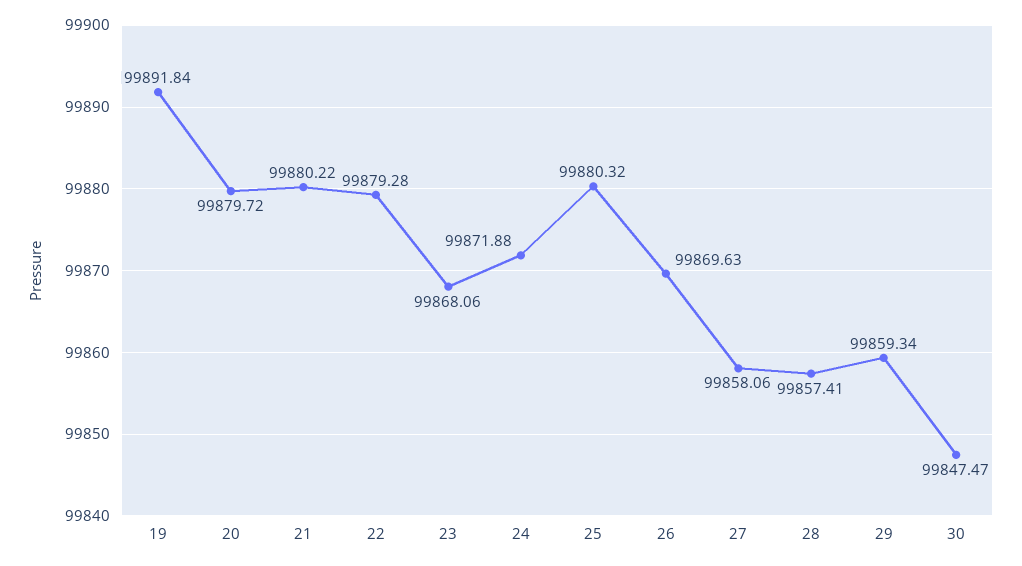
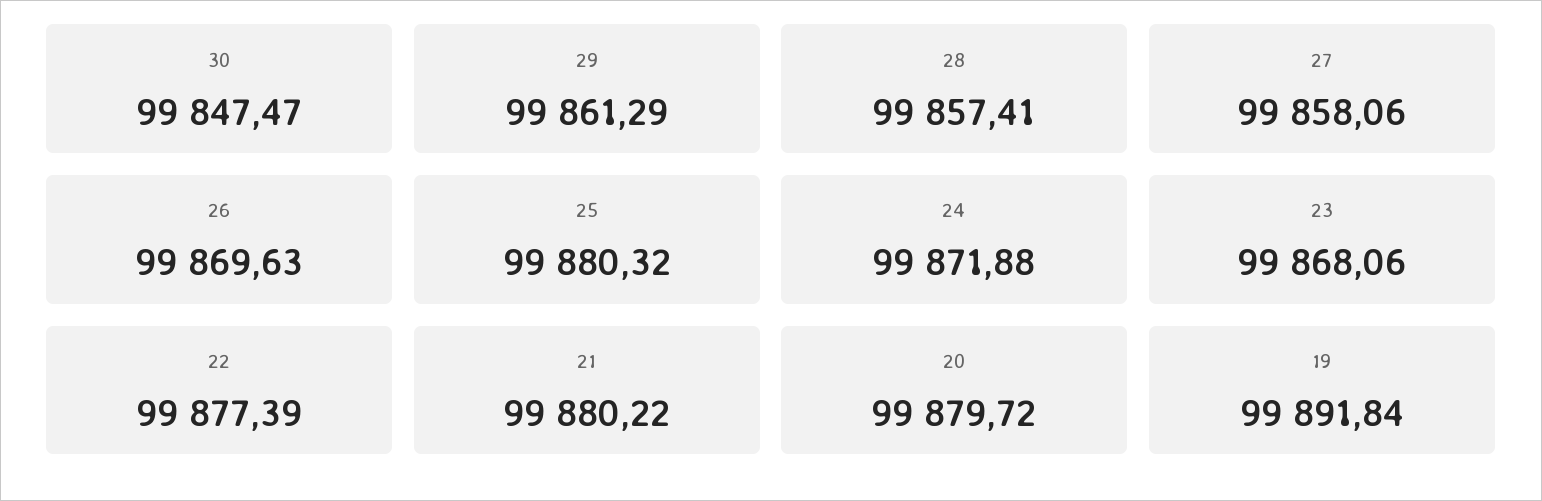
  {
    "19": 99891.84,
    "20": 99879.72,
    "21": 99880.22,
-   "22": 99879.28,
+   "22": 99877.39,
    "23": 99868.06,
    "24": 99871.88,
    "25": 99880.32,
    "26": 99869.63,
    "27": 99858.06,
    "28": 99857.41,
-   "29": 99859.34,
+   "29": 99861.29,
    "30": 99847.47
  }

